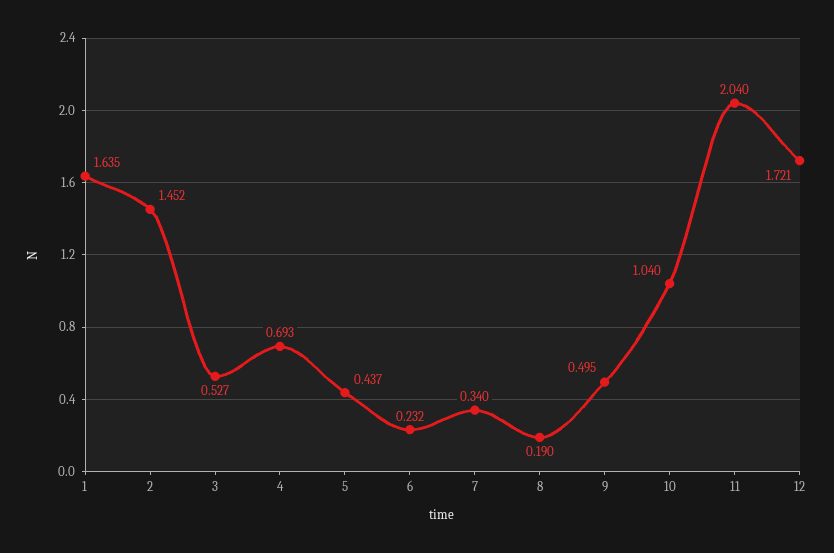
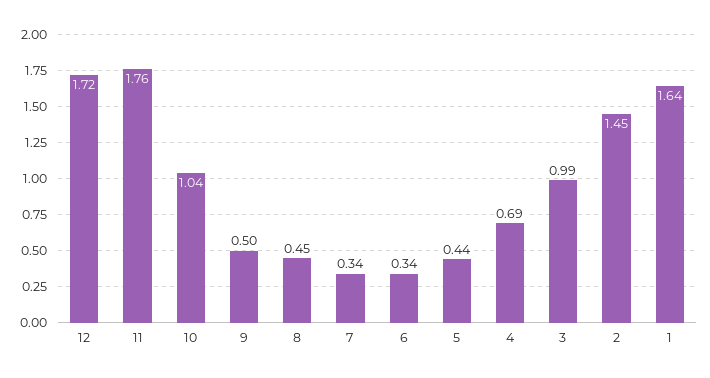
  {
    "1": 1.635,
    "2": 1.452,
-   "3": 0.527,
+   "3": 0.99,
    "4": 0.693,
    "5": 0.437,
-   "6": 0.232,
+   "6": 0.34,
    "7": 0.34,
-   "8": 0.19,
+   "8": 0.45,
    "9": 0.495,
    "10": 1.04,
-   "11": 2.04,
+   "11": 1.76,
    "12": 1.721
  }

